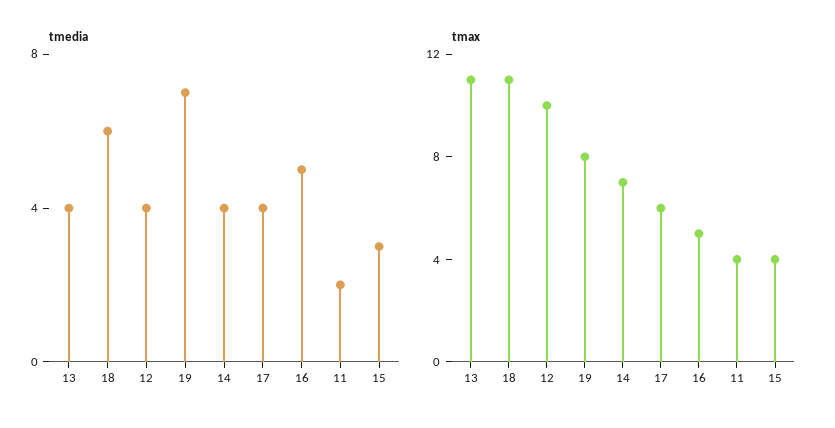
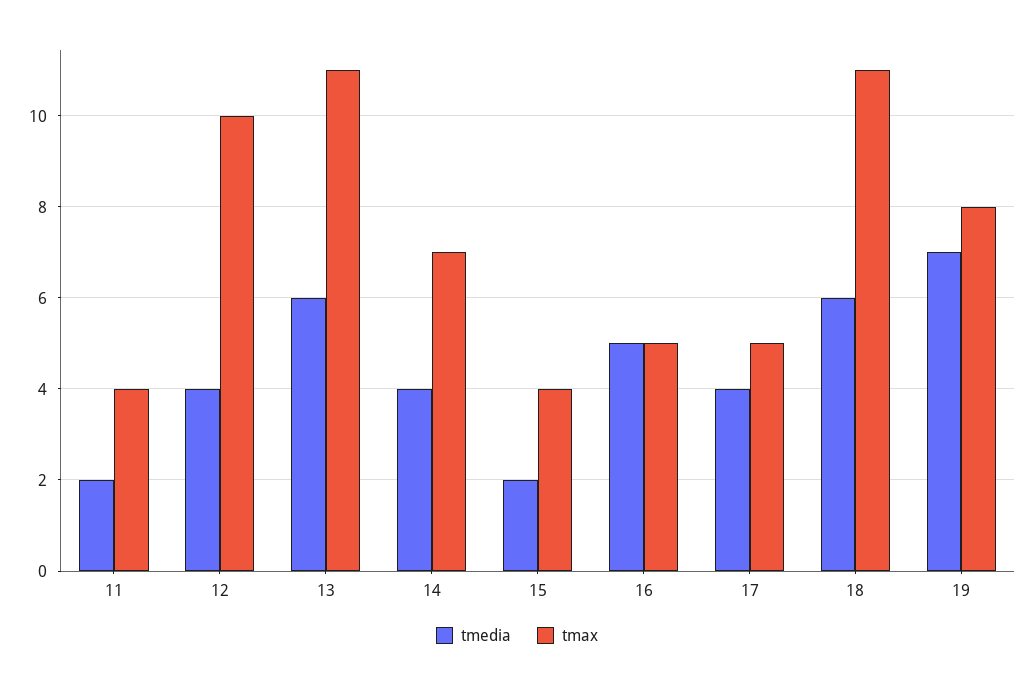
  {
    "tmedia": {
-     "13": 4,
+     "13": 6,
      "18": 6,
      "12": 4,
      "19": 7,
      "14": 4,
      "17": 4,
      "16": 5,
      "11": 2,
-     "15": 3
+     "15": 2
    },
    "tmax": {
      "13": 11,
      "18": 11,
      "12": 10,
      "19": 8,
      "14": 7,
-     "17": 6,
+     "17": 5,
      "16": 5,
      "11": 4,
      "15": 4
    }
  }

